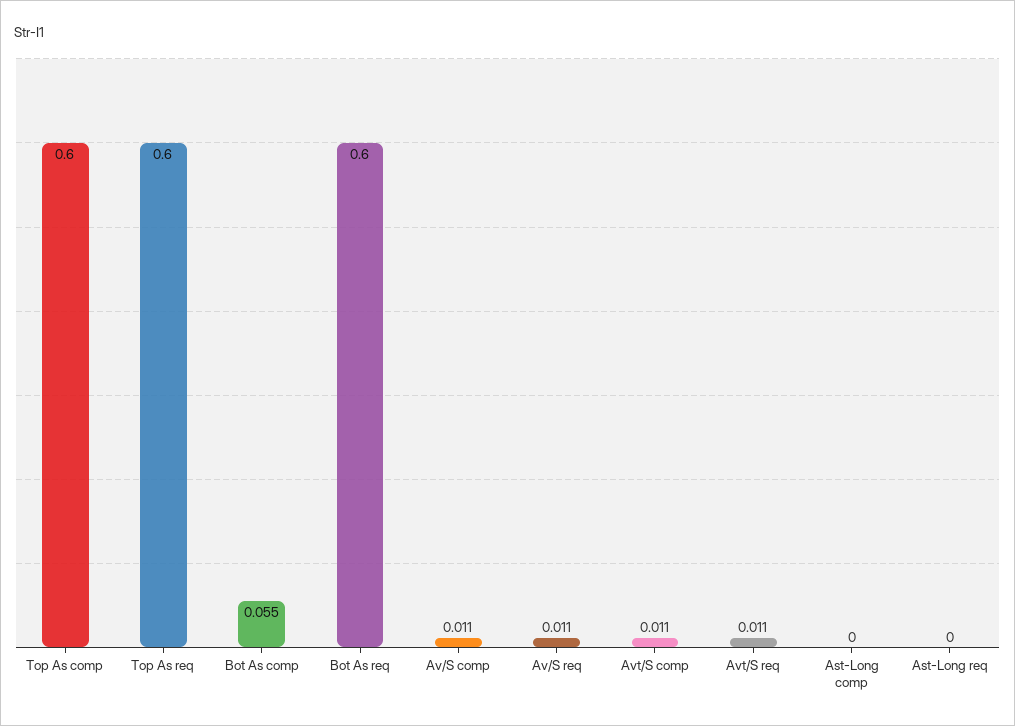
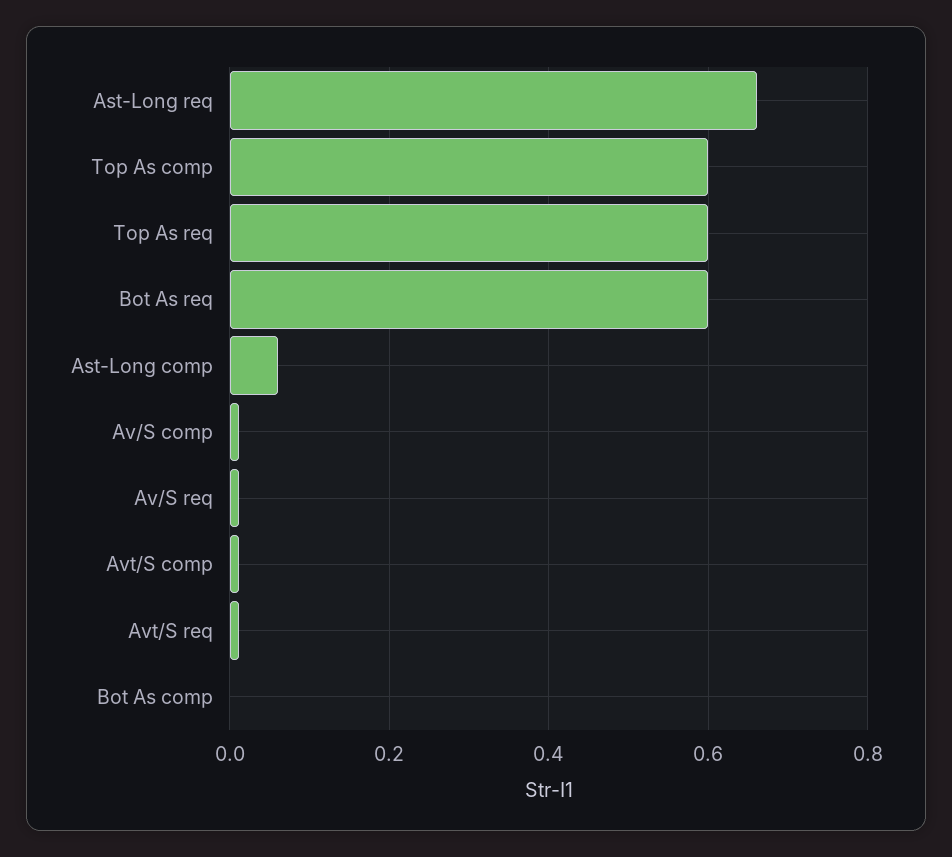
  {
    "Top As comp": 0.6,
    "Top As req": 0.6,
-   "Bot As comp": 0.055,
+   "Bot As comp": 0,
    "Bot As req": 0.6,
    "Av/S comp": 0.011,
    "Av/S req": 0.011,
    "Avt/S comp": 0.011,
    "Avt/S req": 0.011,
-   "Ast-Long comp": 0,
+   "Ast-Long comp": 0.06,
-   "Ast-Long req": 0
+   "Ast-Long req": 0.66
  }

